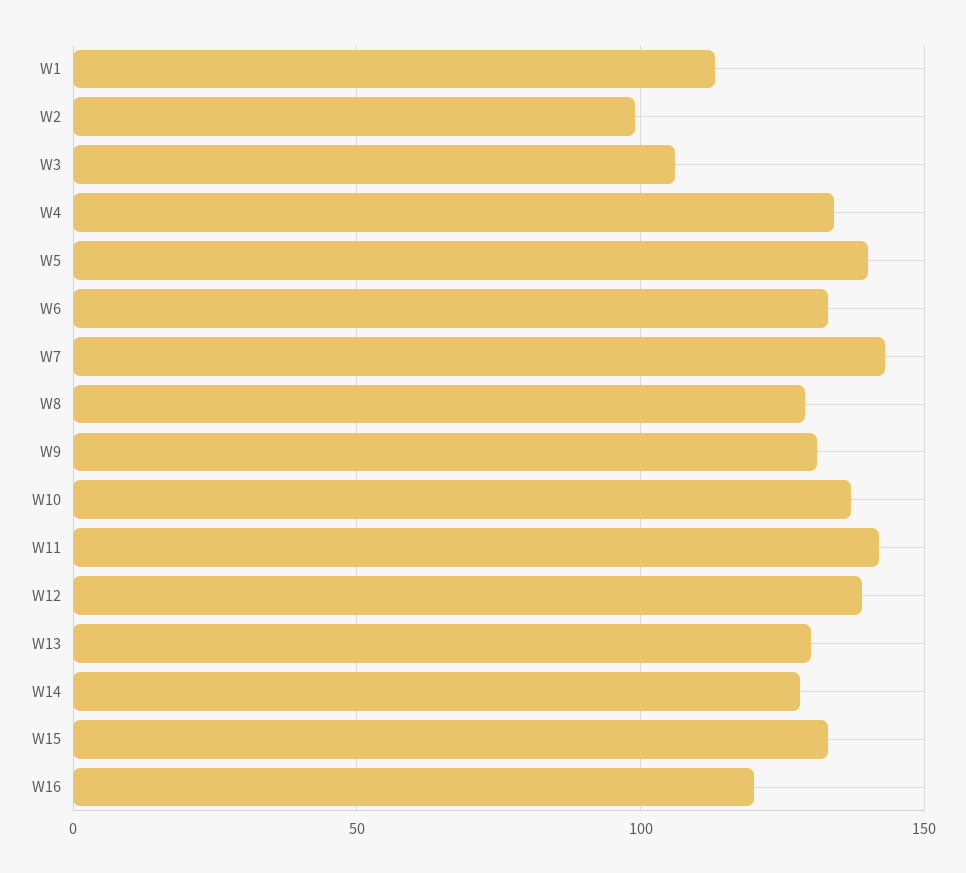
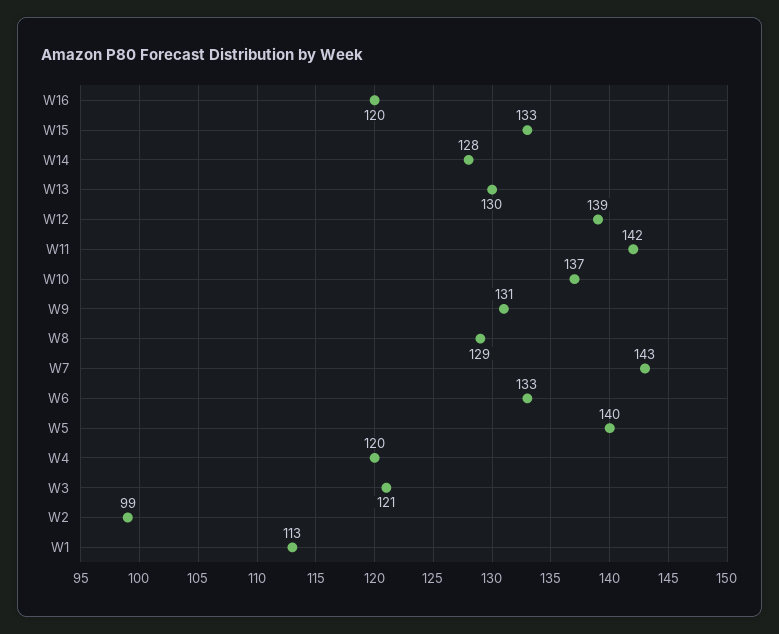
  {
    "W1": 113,
    "W2": 99,
-   "W3": 105,
+   "W3": 121,
-   "W4": 135,
+   "W4": 120,
    "W5": 140,
    "W6": 133,
    "W7": 143,
    "W8": 129,
    "W9": 131,
    "W10": 137,
    "W11": 142,
    "W12": 139,
    "W13": 130,
    "W14": 128,
    "W15": 133,
    "W16": 120
  }

